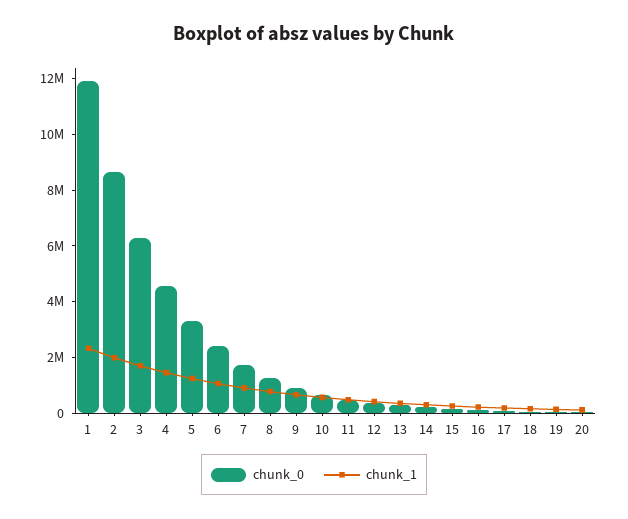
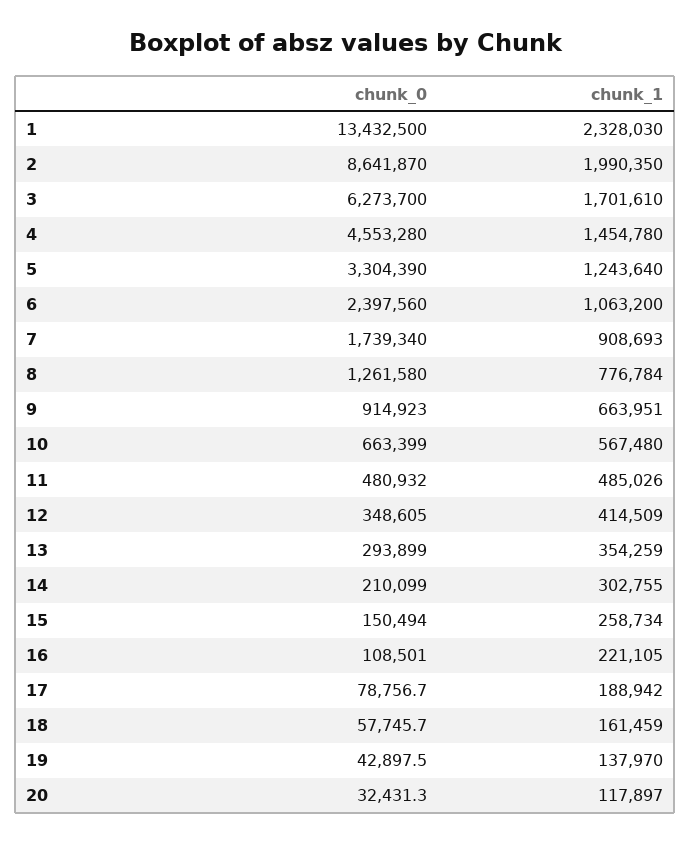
  {
    "chunk_0": {
-     "1": 12000000,
+     "1": 13432500,
      "2": 8641870,
      "3": 6273700,
      "4": 4553280,
      "5": 3304390,
      "6": 2397560,
      "7": 1739340,
      "8": 1261580,
      "9": 914923,
      "10": 663399,
      "11": 480932,
      "12": 348605,
      "13": 293899,
      "14": 210099,
      "15": 150494,
      "16": 108501,
      "17": 78756.7,
      "18": 57745.7,
      "19": 42897.5,
      "20": 32431.3
    },
    "chunk_1": {
      "1": 2328030,
      "2": 1990350,
      "3": 1701610,
      "4": 1454780,
      "5": 1243640,
      "6": 1063200,
      "7": 908693,
      "8": 776784,
      "9": 663951,
      "10": 567480,
      "11": 485026,
      "12": 414509,
      "13": 354259,
      "14": 302755,
      "15": 258734,
      "16": 221105,
      "17": 188942,
      "18": 161459,
      "19": 137970,
      "20": 117897
    }
  }

